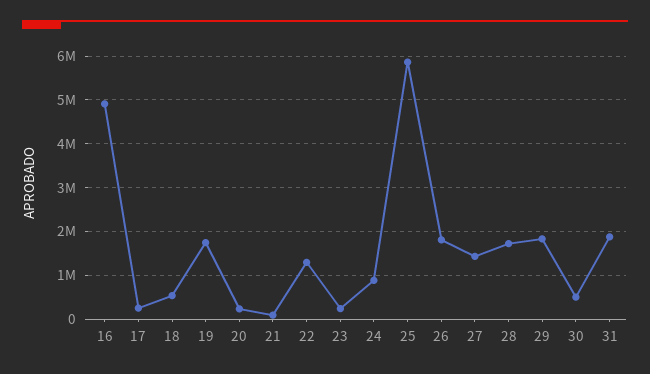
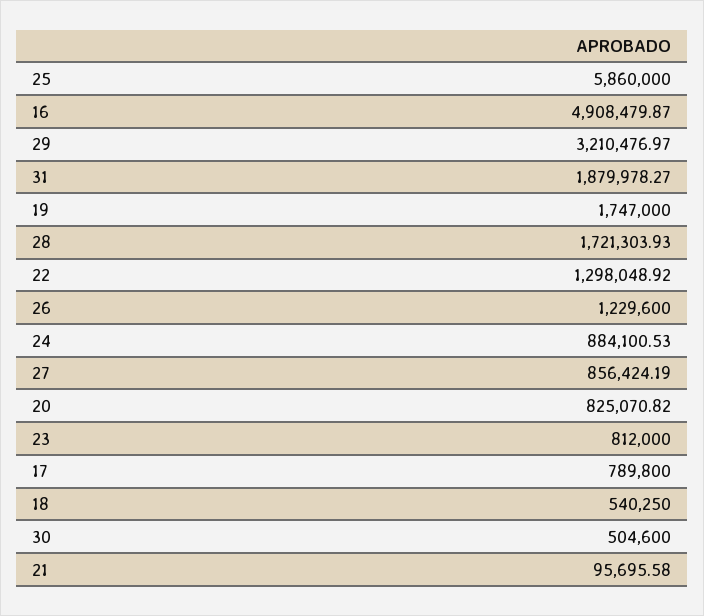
  {
    "16": 4908479.87,
-   "17": 200000,
+   "17": 789800,
    "18": 540250,
    "19": 1747000,
-   "20": 200000,
+   "20": 825070.82,
    "21": 95695.58,
    "22": 1298048.92,
-   "23": 200000,
+   "23": 812000,
    "24": 884100.53,
    "25": 5860000,
-   "26": 1800000,
+   "26": 1229600,
-   "27": 1400000,
+   "27": 856424.19,
    "28": 1721303.93,
-   "29": 1800000,
+   "29": 3210476.97,
    "30": 504600,
    "31": 1879978.27
  }

